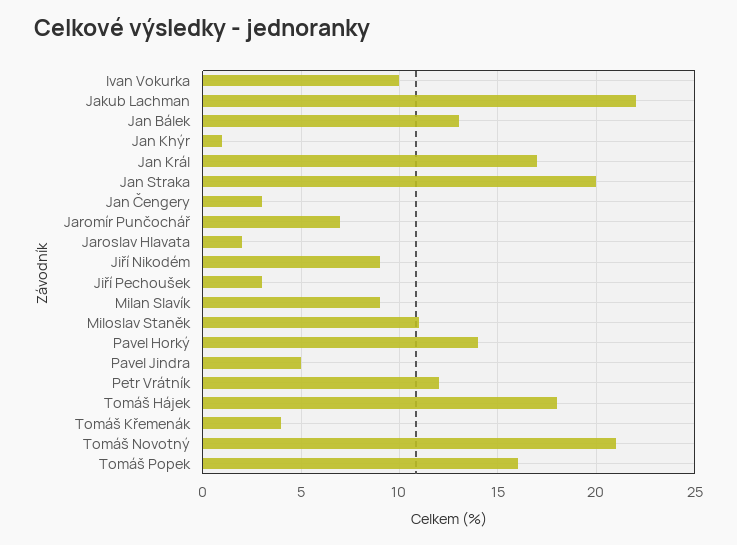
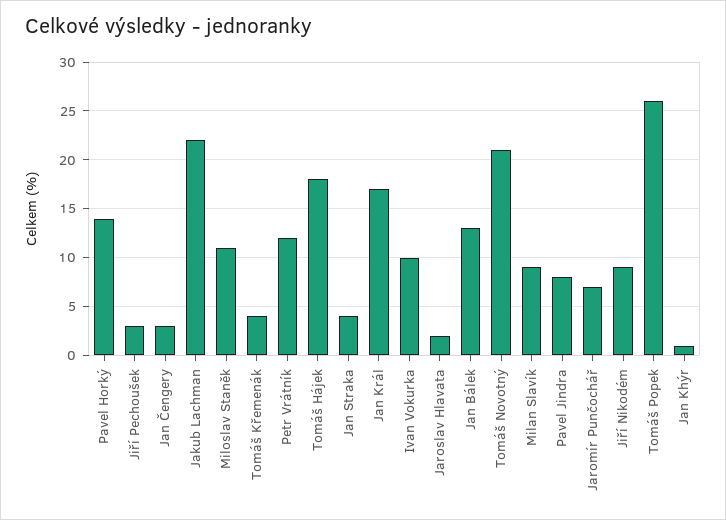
  {
    "Ivan Vokurka": 10,
    "Jakub Lachman": 22,
    "Jan Bálek": 13,
    "Jan Khýr": 1,
    "Jan Král": 17,
-   "Jan Straka": 20,
+   "Jan Straka": 4,
    "Jan Čengery": 3,
    "Jaromír Punčochář": 7,
    "Jaroslav Hlavata": 2,
    "Jiří Nikodém": 9,
    "Jiří Pechoušek": 3,
    "Milan Slavík": 9,
    "Miloslav Staněk": 11,
    "Pavel Horký": 14,
-   "Pavel Jindra": 5,
+   "Pavel Jindra": 8,
    "Petr Vrátník": 12,
    "Tomáš Hájek": 18,
    "Tomáš Křemenák": 4,
    "Tomáš Novotný": 21,
-   "Tomáš Popek": 16
+   "Tomáš Popek": 26
  }

